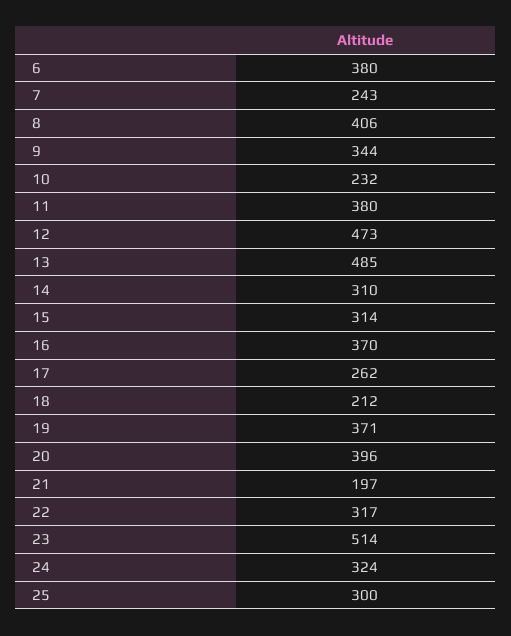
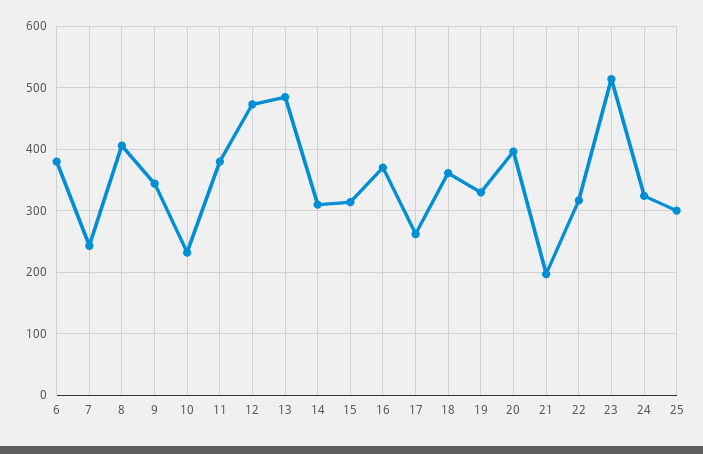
  {
    "6": 380,
    "7": 243,
    "8": 406,
    "9": 344,
    "10": 232,
    "11": 380,
    "12": 473,
    "13": 485,
    "14": 310,
    "15": 314,
    "16": 370,
    "17": 262,
-   "18": 212,
+   "18": 360,
-   "19": 371,
+   "19": 330,
    "20": 396,
    "21": 197,
    "22": 317,
    "23": 514,
    "24": 324,
    "25": 300
  }

